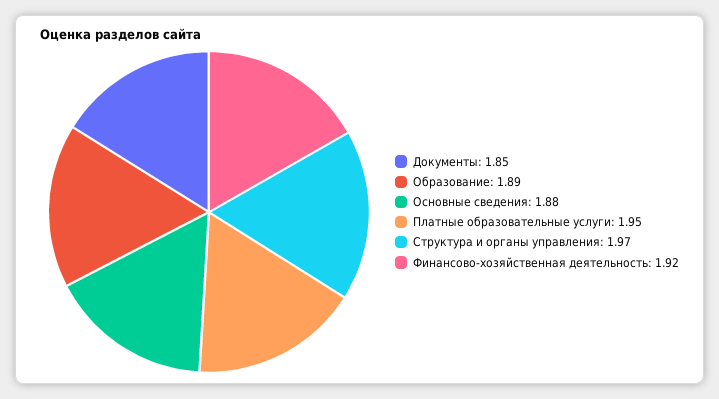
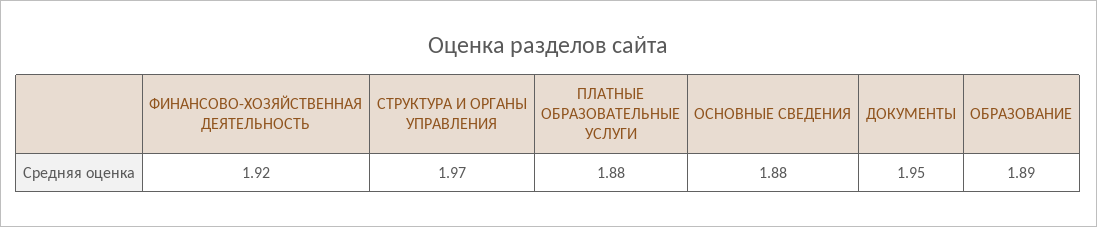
  {
-   "Документы": 1.85,
+   "Документы": 1.95,
    "Образование": 1.89,
    "Основные сведения": 1.88,
-   "Платные образовательные услуги": 1.95,
+   "Платные образовательные услуги": 1.88,
    "Структура и органы управления": 1.97,
    "Финансово-хозяйственная деятельность": 1.92
  }

